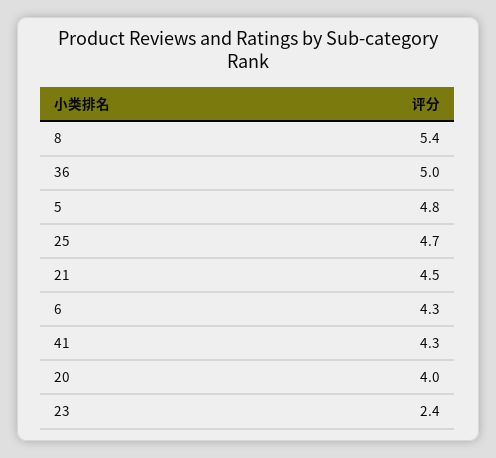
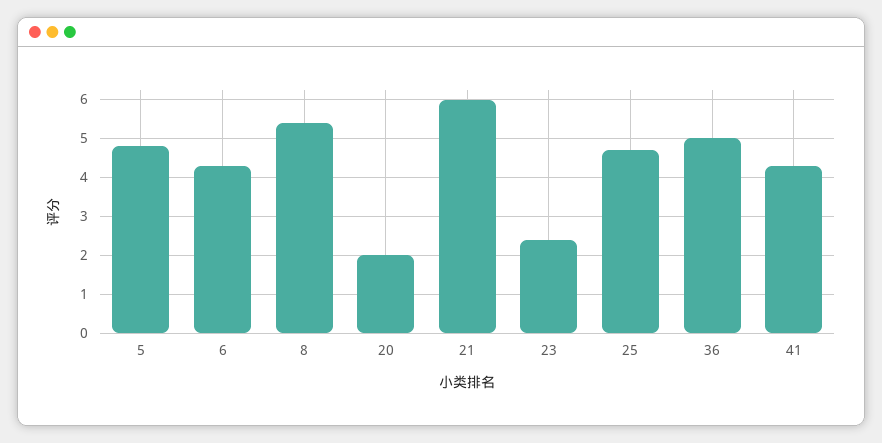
  {
    "8": 5.4,
    "36": 5,
    "5": 4.8,
    "25": 4.7,
-   "21": 4.5,
+   "21": 6,
    "6": 4.3,
    "41": 4.3,
-   "20": 4,
+   "20": 2,
    "23": 2.4
  }

